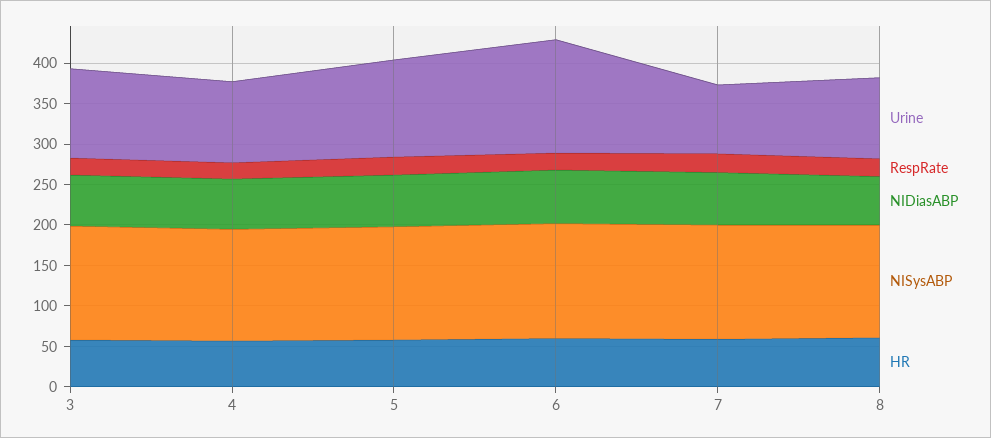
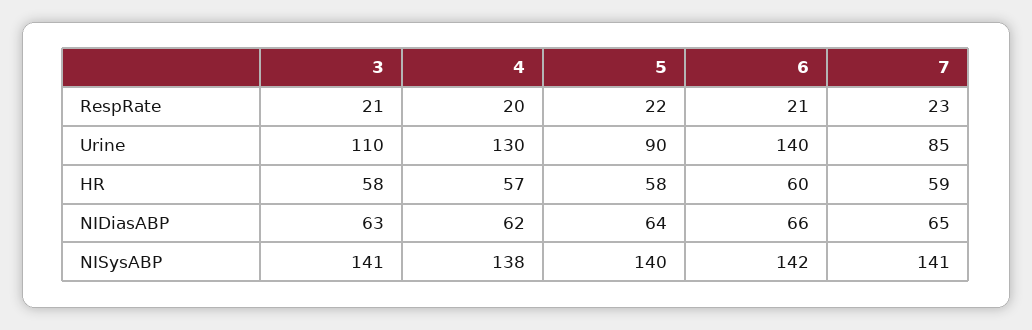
  {
    "Urine": {
      "3": 110,
-     "4": 100,
+     "4": 130,
-     "5": 120,
+     "5": 90,
      "6": 140,
-     "7": 85,
+     "7": 85
-     "8": 100
    },
    "RespRate": {
      "3": 21,
      "4": 20,
      "5": 22,
      "6": 21,
-     "7": 23,
+     "7": 23
-     "8": 20
    },
    "NIDiasABP": {
      "3": 63,
      "4": 62,
      "5": 64,
      "6": 66,
-     "7": 65,
+     "7": 65
-     "8": 60
    },
    "NISysABP": {
      "3": 141,
      "4": 138,
      "5": 140,
      "6": 142,
-     "7": 141,
+     "7": 141
-     "8": 140
    },
    "HR": {
      "3": 58,
      "4": 57,
      "5": 58,
      "6": 60,
-     "7": 59,
+     "7": 59
-     "8": 60
    }
  }

